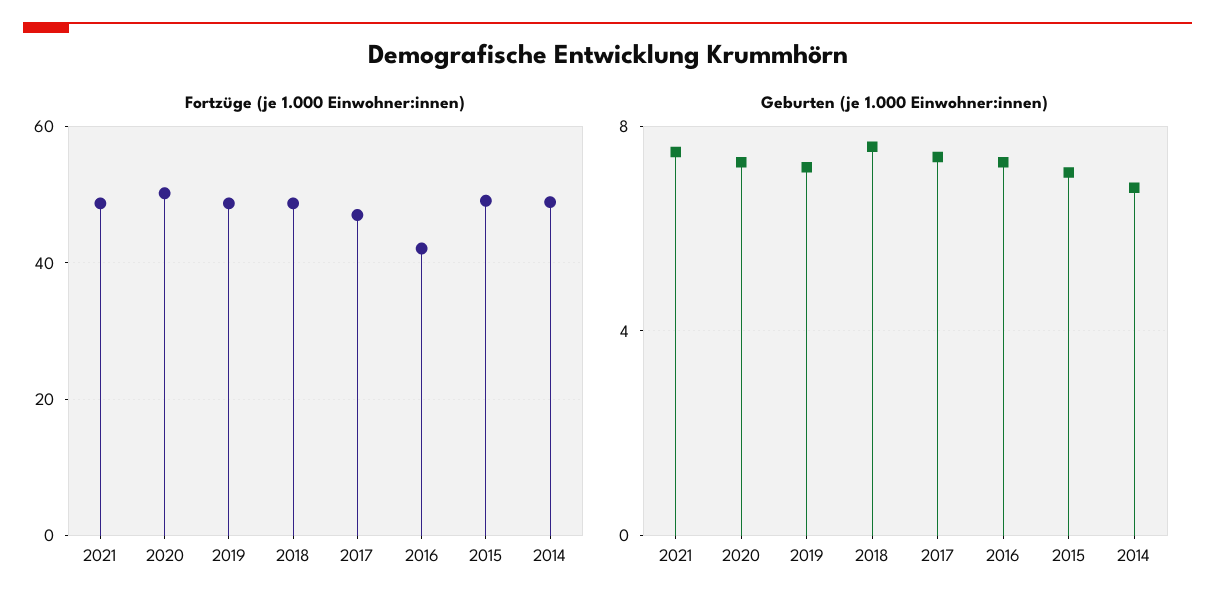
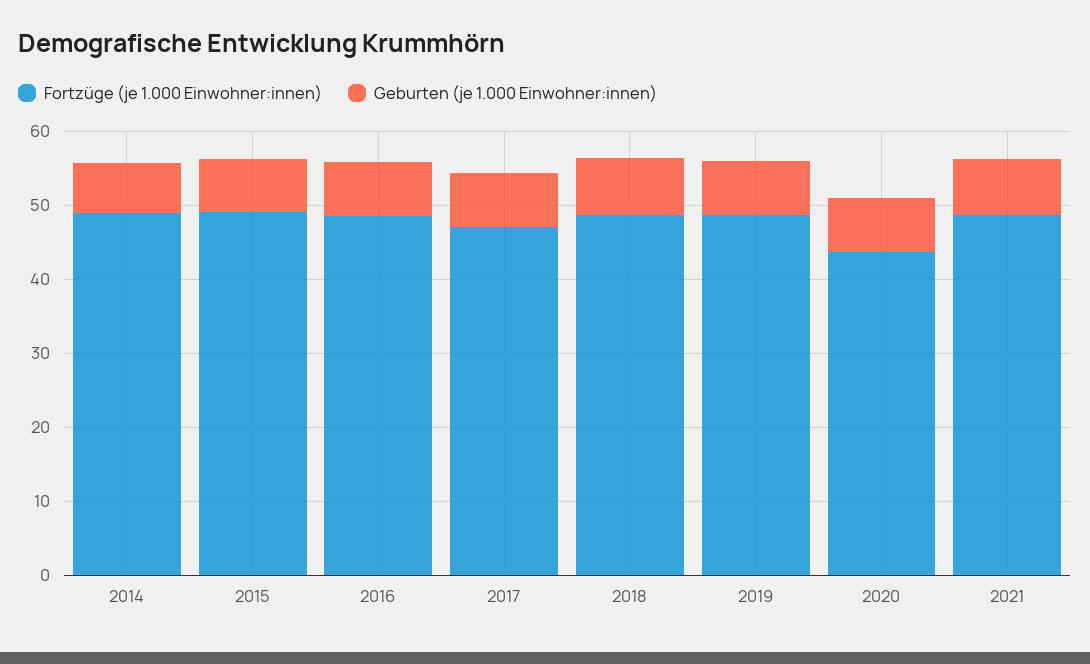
  {
    "Fortzüge (je 1.000 Einwohner:innen)": {
      "2021": 48,
-     "2020": 50,
+     "2020": 44,
      "2019": 48,
      "2018": 48,
      "2017": 48,
-     "2016": 42,
+     "2016": 48,
      "2015": 50,
      "2014": 48
    },
    "Geburten (je 1.000 Einwohner:innen)": {
      "2021": 7.5,
      "2020": 7.5,
      "2019": 7,
      "2018": 7.5,
      "2017": 7.5,
      "2016": 7.5,
      "2015": 7,
      "2014": 7
    }
  }

